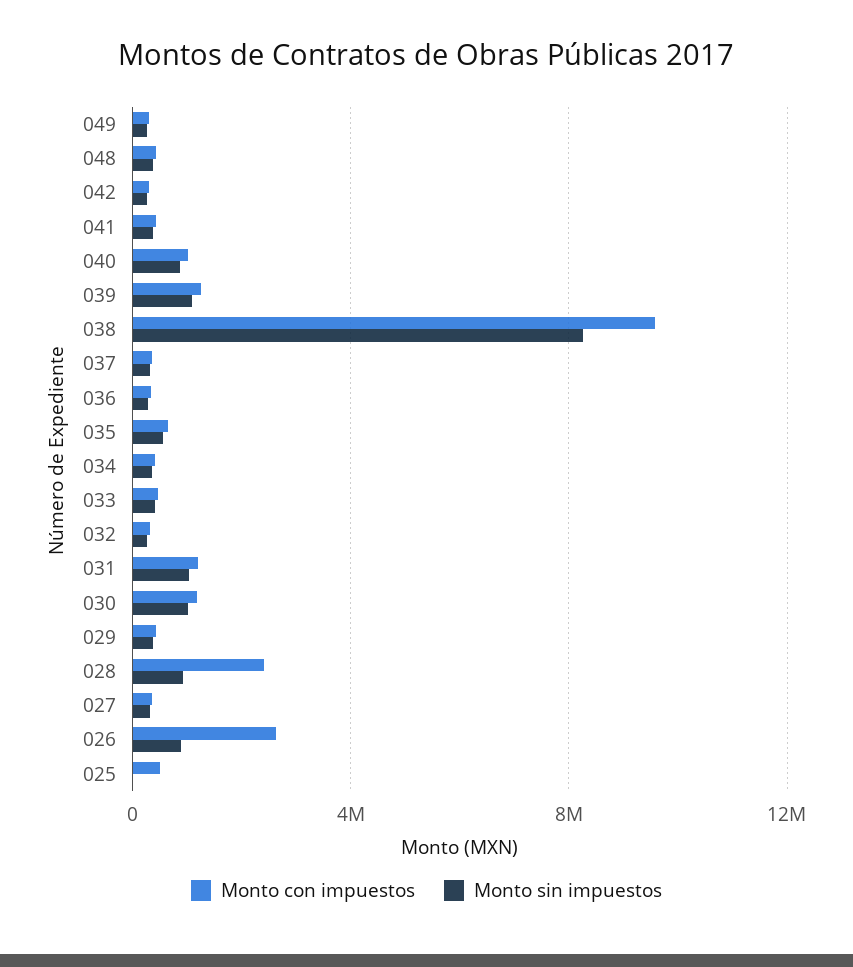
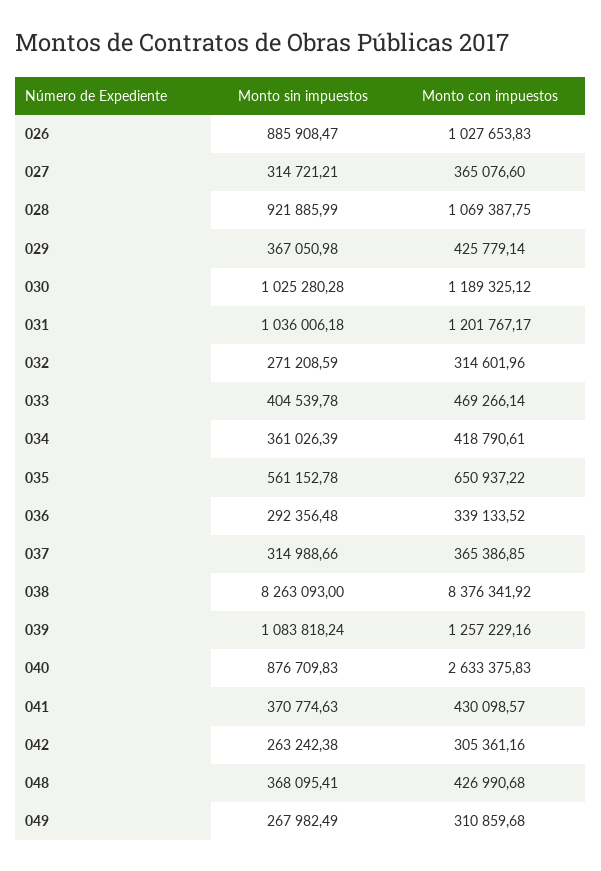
  {
    "Monto con impuestos": {
      "049": 310859.68,
      "048": 426990.68,
      "042": 305361.16,
      "041": 430098.57,
-     "040": 1000000,
+     "040": 2633375.83,
      "039": 1257229.16,
-     "038": 9500000,
+     "038": 8376341.92,
      "037": 365386.85,
      "036": 339133.52,
      "035": 650937.22,
      "034": 418790.61,
      "033": 469266.14,
      "032": 314601.96,
      "031": 1201767.17,
      "030": 1189325.12,
      "029": 425779.14,
-     "028": 2500000,
+     "028": 1069387.75,
      "027": 365076.6,
-     "026": 2500000,
+     "026": 1027653.83
-     "025": 500000
    },
    "Monto sin impuestos": {
      "049": 267982.49,
      "048": 368095.41,
      "042": 263242.38,
      "041": 370774.63,
      "040": 876709.83,
      "039": 1083818.24,
      "038": 8263093,
      "037": 314988.66,
      "036": 292356.48,
      "035": 561152.78,
      "034": 361026.39,
      "033": 404539.78,
      "032": 271208.59,
      "031": 1036006.18,
      "030": 1025280.28,
      "029": 367050.98,
      "028": 921885.99,
      "027": 314721.21,
-     "026": 885908.47,
+     "026": 885908.47
-     "025": 0
    }
  }

